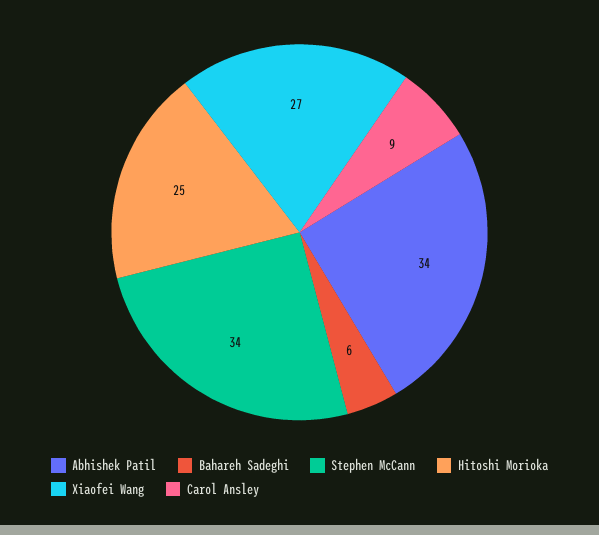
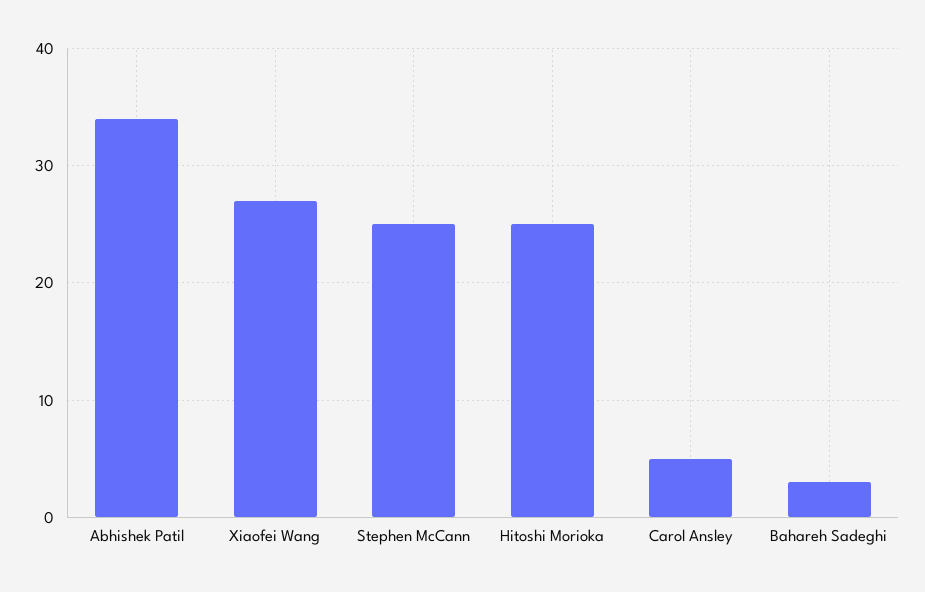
  {
    "Abhishek Patil": 34,
-   "Bahareh Sadeghi": 6,
+   "Bahareh Sadeghi": 3,
-   "Stephen McCann": 34,
+   "Stephen McCann": 25,
    "Hitoshi Morioka": 25,
    "Xiaofei Wang": 27,
-   "Carol Ansley": 9
+   "Carol Ansley": 5
  }

